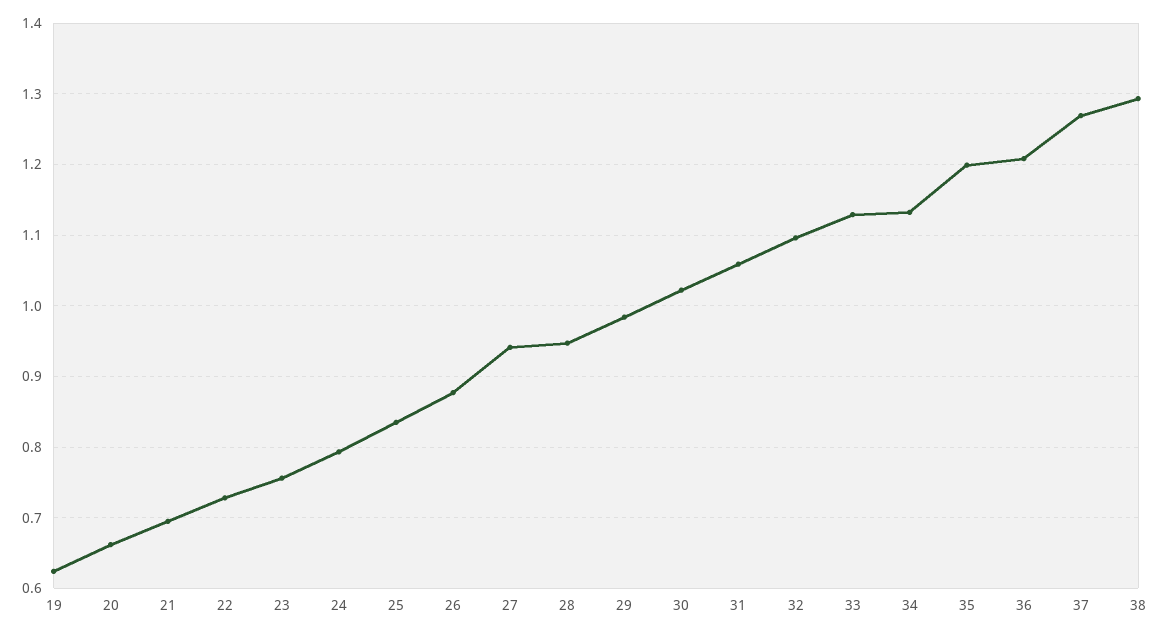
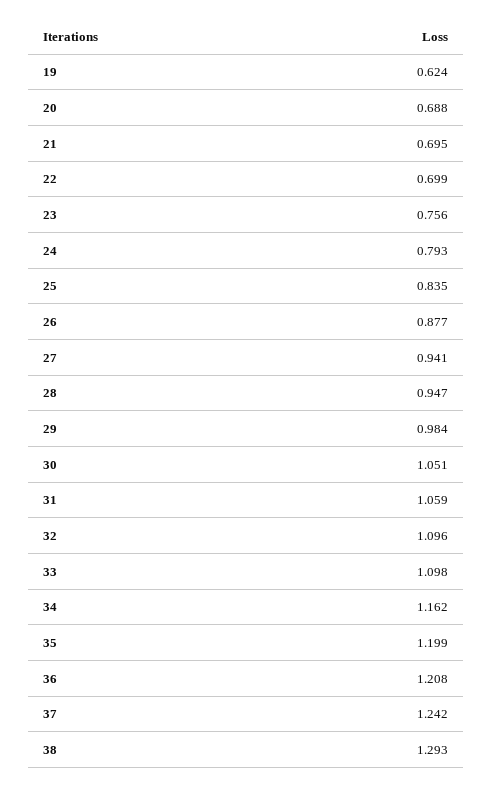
  {
    "19": 0.624,
-   "20": 0.66,
+   "20": 0.688,
    "21": 0.695,
-   "22": 0.73,
+   "22": 0.699,
    "23": 0.756,
    "24": 0.793,
    "25": 0.835,
    "26": 0.877,
    "27": 0.941,
    "28": 0.947,
    "29": 0.984,
-   "30": 1.02,
+   "30": 1.051,
    "31": 1.059,
    "32": 1.096,
-   "33": 1.13,
+   "33": 1.098,
-   "34": 1.13,
+   "34": 1.162,
    "35": 1.199,
    "36": 1.208,
-   "37": 1.27,
+   "37": 1.242,
    "38": 1.293
  }

